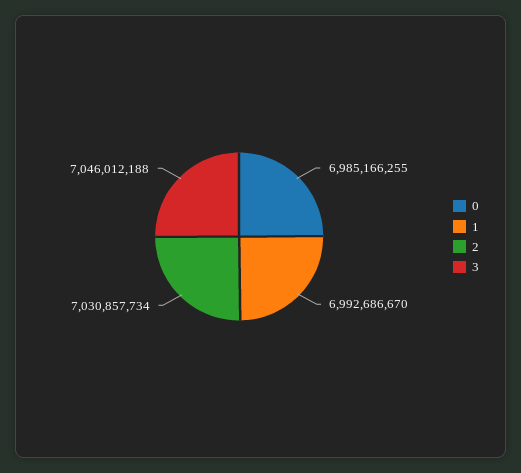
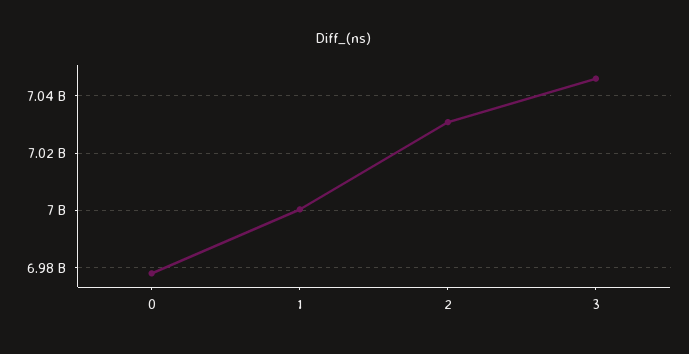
  {
-   "0": 6985166255,
+   "0": 6977500000,
-   "1": 6992686670,
+   "1": 7000000000,
    "2": 7030857734,
    "3": 7046012188
  }

